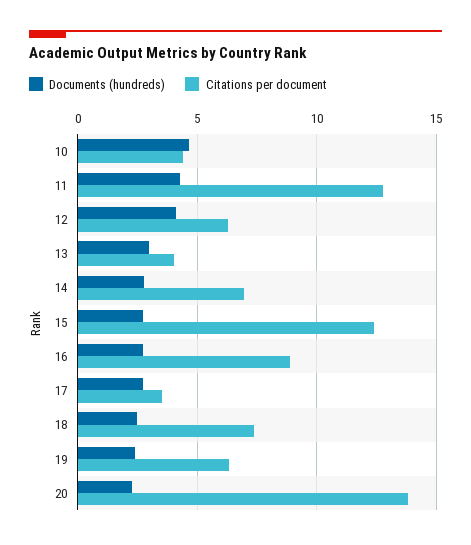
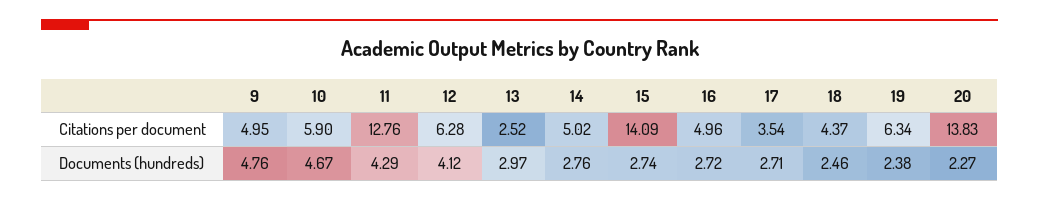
  {
    "Documents (hundreds)": {
      "10": 4.67,
      "11": 4.29,
      "12": 4.12,
      "13": 2.97,
      "14": 2.76,
      "15": 2.74,
      "16": 2.72,
      "17": 2.71,
      "18": 2.46,
      "19": 2.38,
-     "20": 2.27
+     "20": 2.27,
+     "9": 4.76
    },
    "Citations per document": {
-     "10": 4.5,
+     "10": 5.9,
      "11": 12.76,
      "12": 6.28,
-     "13": 4,
+     "13": 2.52,
-     "14": 7,
+     "14": 5.02,
-     "15": 12.5,
+     "15": 14.09,
-     "16": 9,
+     "16": 4.96,
      "17": 3.54,
-     "18": 7.5,
+     "18": 4.37,
      "19": 6.34,
-     "20": 13.83
+     "20": 13.83,
+     "9": 4.95
    }
  }

